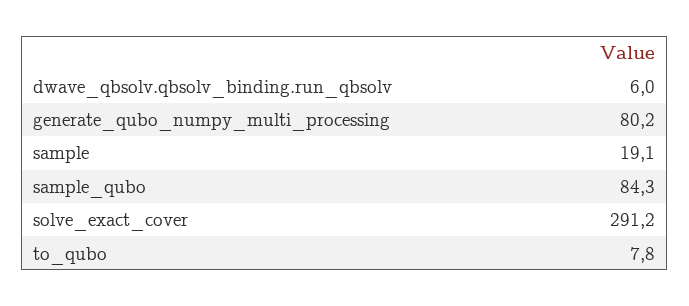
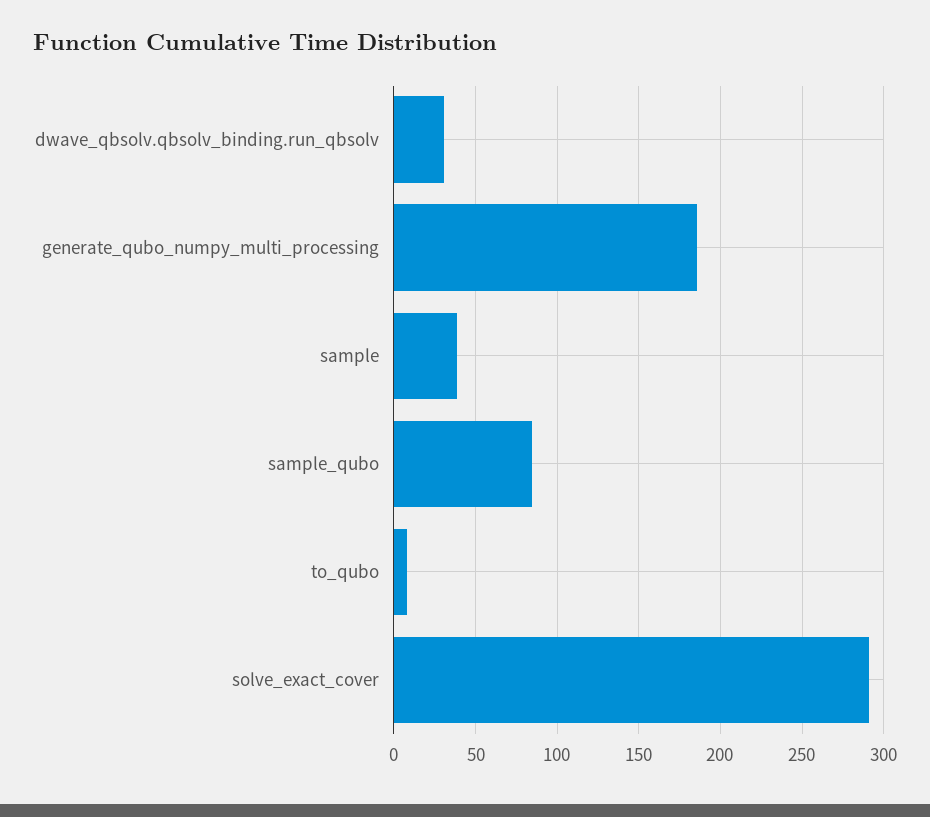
  {
-   "dwave_qbsolv.qbsolv_binding.run_qbsolv": 6,
+   "dwave_qbsolv.qbsolv_binding.run_qbsolv": 30,
-   "generate_qubo_numpy_multi_processing": 80.2,
+   "generate_qubo_numpy_multi_processing": 185,
-   "sample": 19.1,
+   "sample": 40,
    "sample_qubo": 84.3,
    "solve_exact_cover": 291.2,
    "to_qubo": 7.8
  }

